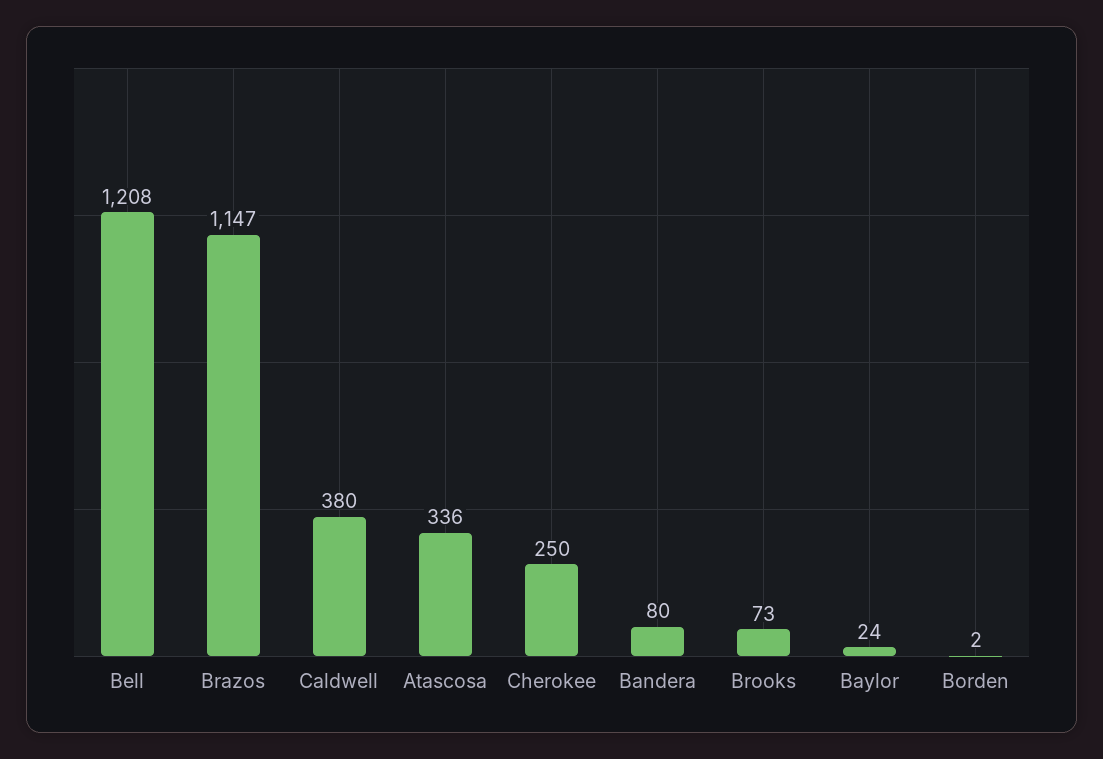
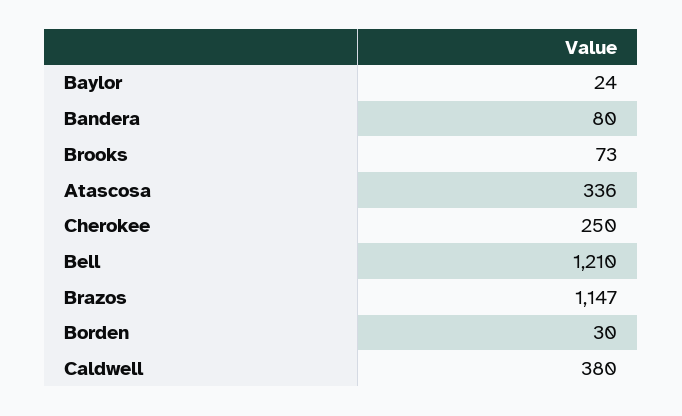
  {
-   "Bell": 1208,
+   "Bell": 1210,
    "Brazos": 1147,
    "Caldwell": 380,
    "Atascosa": 336,
    "Cherokee": 250,
    "Bandera": 80,
    "Brooks": 73,
    "Baylor": 24,
-   "Borden": 2
+   "Borden": 30
  }

